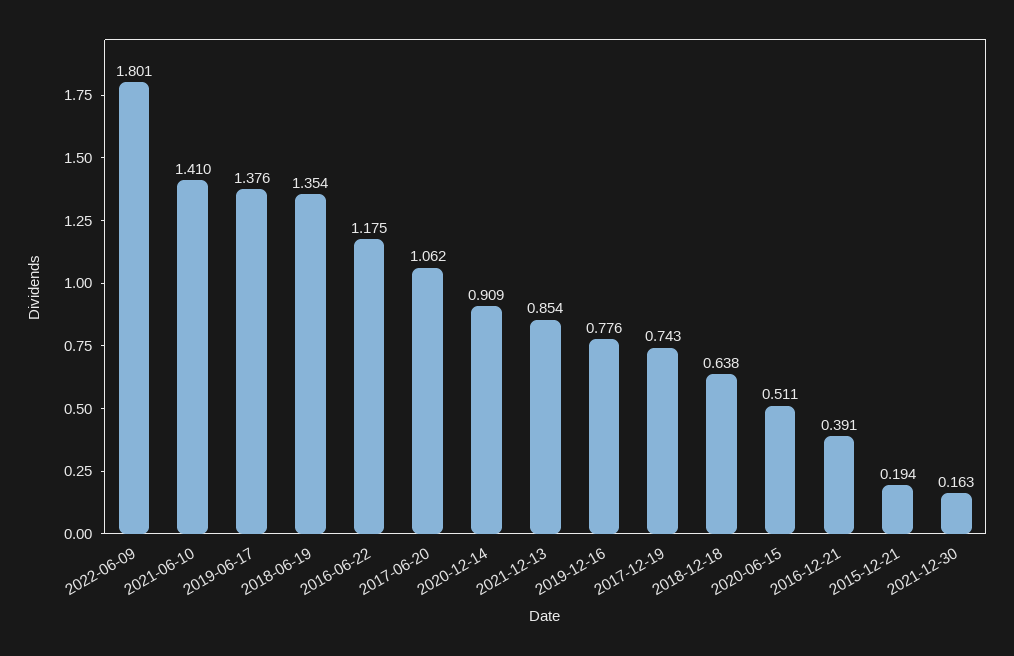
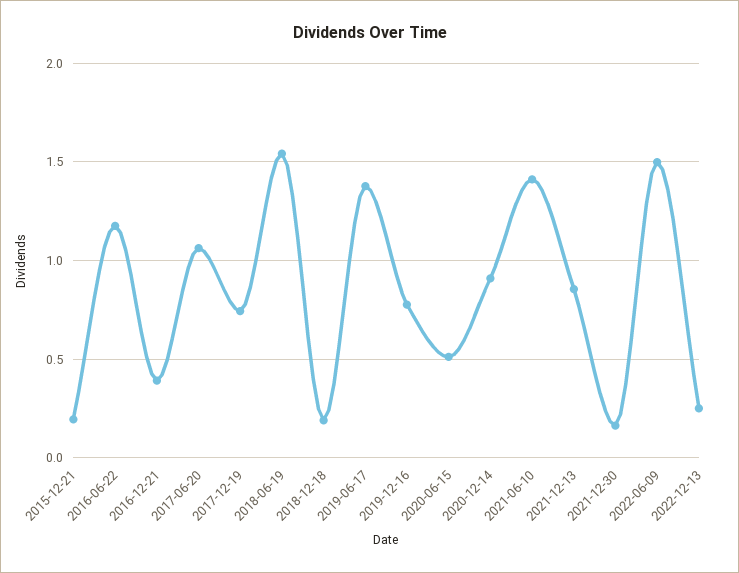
  {
-   "2022-06-09": 1.801,
+   "2022-06-09": 1.5,
    "2021-06-10": 1.41,
    "2019-06-17": 1.376,
-   "2018-06-19": 1.354,
+   "2018-06-19": 1.55,
    "2016-06-22": 1.175,
    "2017-06-20": 1.062,
    "2020-12-14": 0.909,
    "2021-12-13": 0.854,
    "2019-12-16": 0.776,
    "2017-12-19": 0.743,
-   "2018-12-18": 0.638,
+   "2018-12-18": 0.2,
    "2020-06-15": 0.511,
    "2016-12-21": 0.391,
    "2015-12-21": 0.194,
-   "2021-12-30": 0.163
+   "2021-12-30": 0.163,
+   "2022-12-13": 0.25
  }

